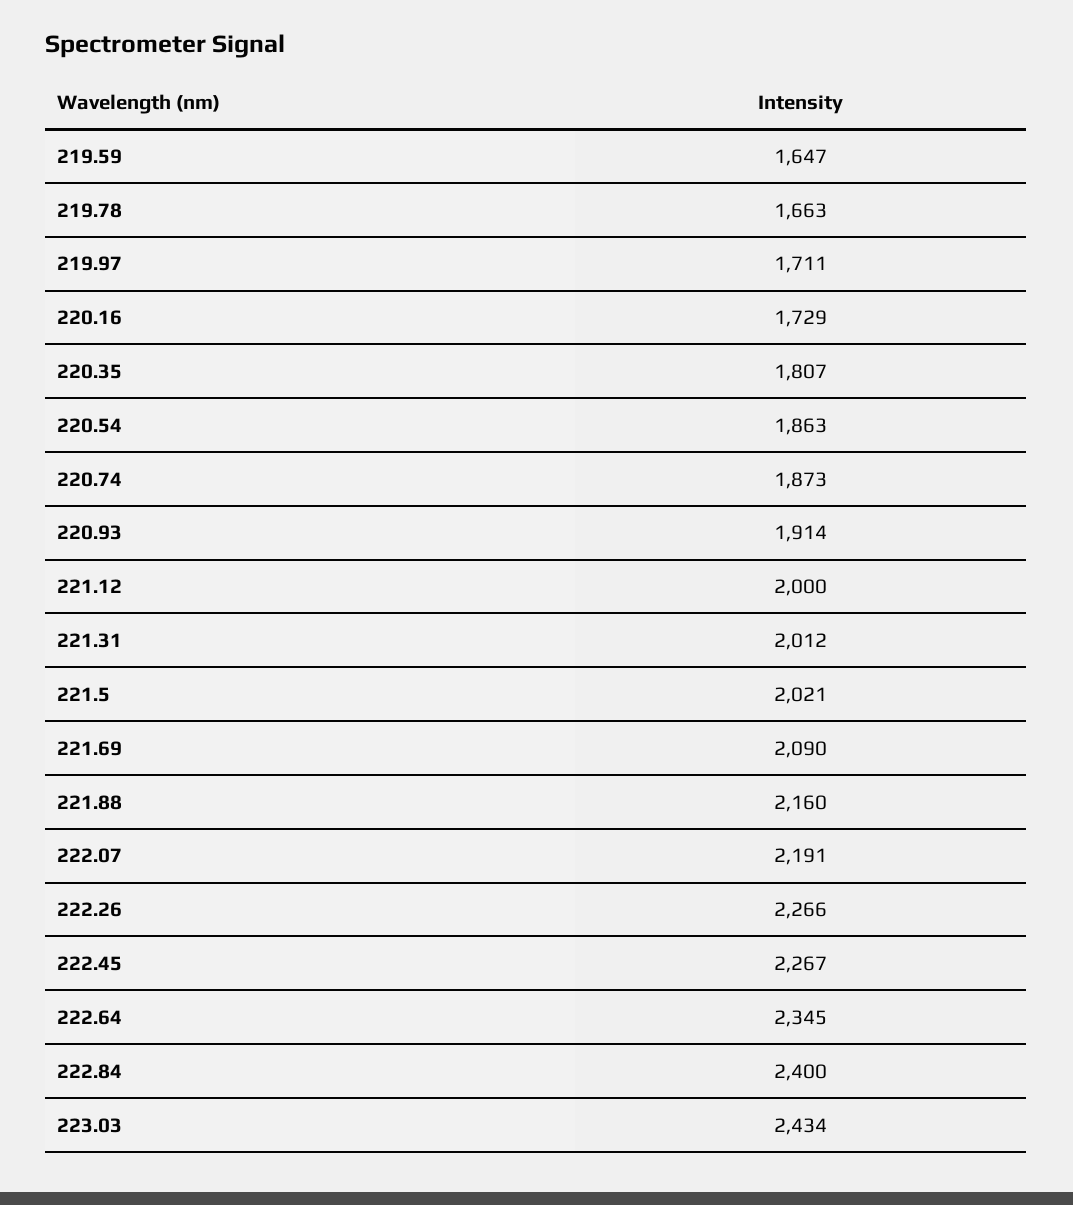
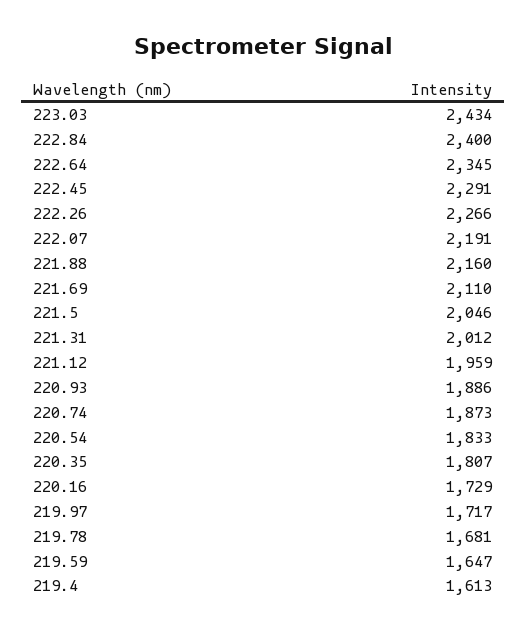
  {
    "219.59": 1647,
-   "219.78": 1663,
+   "219.78": 1681,
-   "219.97": 1711,
+   "219.97": 1717,
    "220.16": 1729,
    "220.35": 1807,
-   "220.54": 1863,
+   "220.54": 1833,
    "220.74": 1873,
-   "220.93": 1914,
+   "220.93": 1886,
-   "221.12": 2000,
+   "221.12": 1959,
    "221.31": 2012,
-   "221.5": 2021,
+   "221.5": 2046,
-   "221.69": 2090,
+   "221.69": 2110,
    "221.88": 2160,
    "222.07": 2191,
    "222.26": 2266,
-   "222.45": 2267,
+   "222.45": 2291,
    "222.64": 2345,
    "222.84": 2400,
-   "223.03": 2434
+   "223.03": 2434,
+   "219.4": 1613
  }

